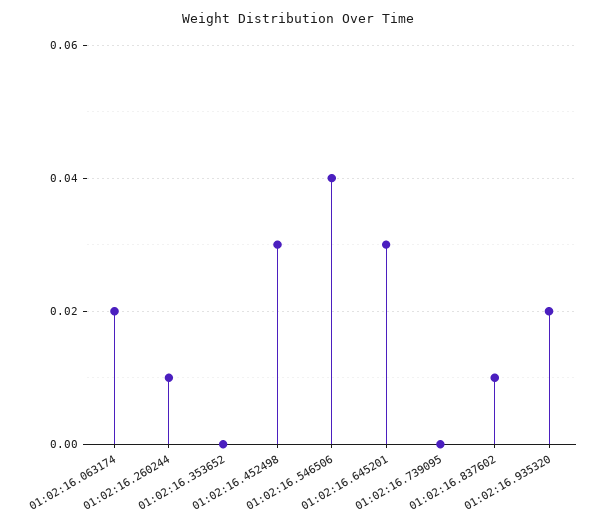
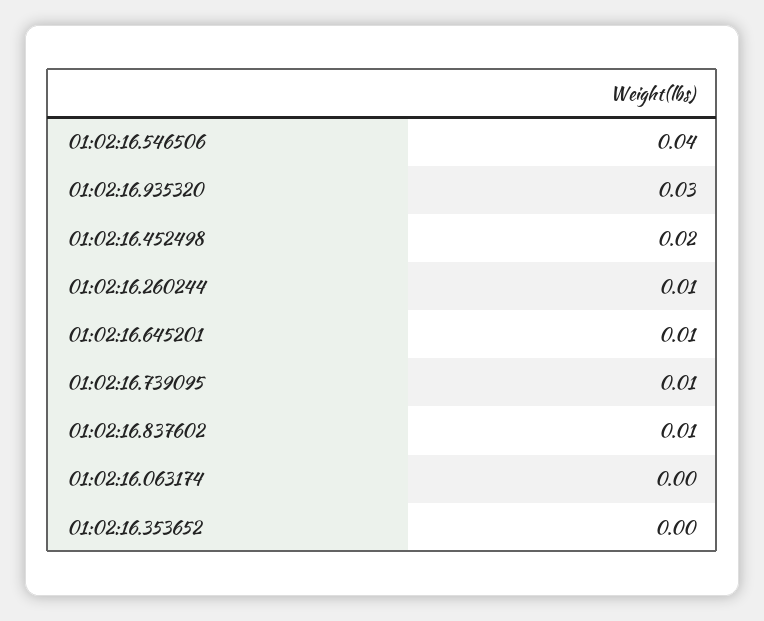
  {
-   "01:02:16.063174": 0.02,
+   "01:02:16.063174": 0,
    "01:02:16.260244": 0.01,
    "01:02:16.353652": 0,
-   "01:02:16.452498": 0.03,
+   "01:02:16.452498": 0.02,
    "01:02:16.546506": 0.04,
-   "01:02:16.645201": 0.03,
+   "01:02:16.645201": 0.01,
-   "01:02:16.739095": 0,
+   "01:02:16.739095": 0.01,
    "01:02:16.837602": 0.01,
-   "01:02:16.935320": 0.02
+   "01:02:16.935320": 0.03
  }

